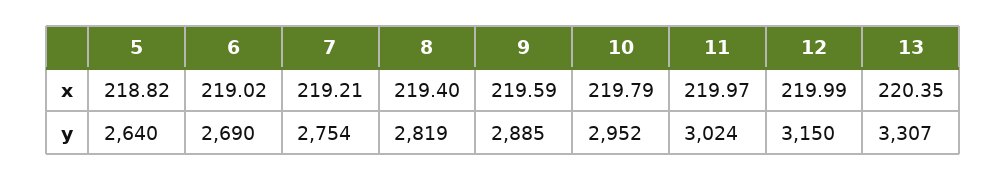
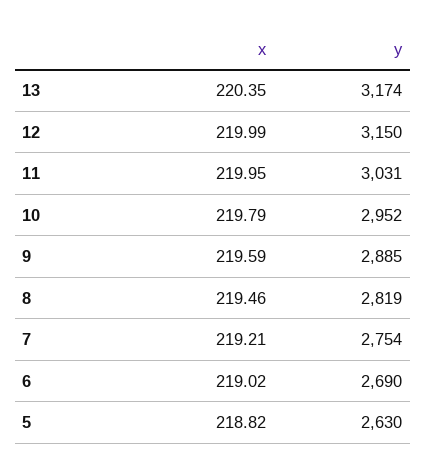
  {
    "5": {
      "x": 218.82,
-     "y": 2640
+     "y": 2630
    },
    "6": {
      "x": 219.02,
      "y": 2690
    },
    "7": {
      "x": 219.21,
      "y": 2754
    },
    "8": {
-     "x": 219.4,
+     "x": 219.46,
      "y": 2819
    },
    "9": {
      "x": 219.59,
      "y": 2885
    },
    "10": {
      "x": 219.79,
      "y": 2952
    },
    "11": {
-     "x": 219.97,
+     "x": 219.95,
-     "y": 3024
+     "y": 3031
    },
    "12": {
      "x": 219.99,
      "y": 3150
    },
    "13": {
      "x": 220.35,
-     "y": 3307
+     "y": 3174
    }
  }

